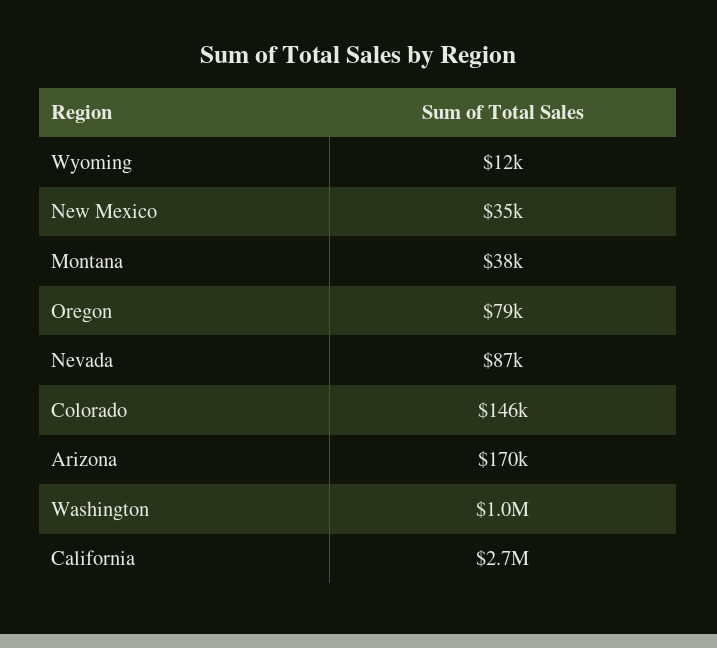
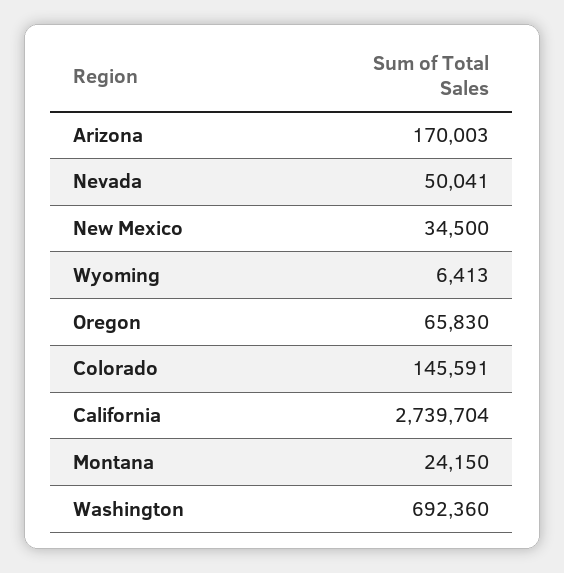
  {
-   "Wyoming": 12000,
+   "Wyoming": 6413,
    "New Mexico": 34500,
-   "Montana": 38000,
+   "Montana": 24150,
-   "Oregon": 79000,
+   "Oregon": 65830,
-   "Nevada": 87000,
+   "Nevada": 50041,
    "Colorado": 145591,
    "Arizona": 170003,
-   "Washington": 1000000,
+   "Washington": 692360,
    "California": 2739704
  }

